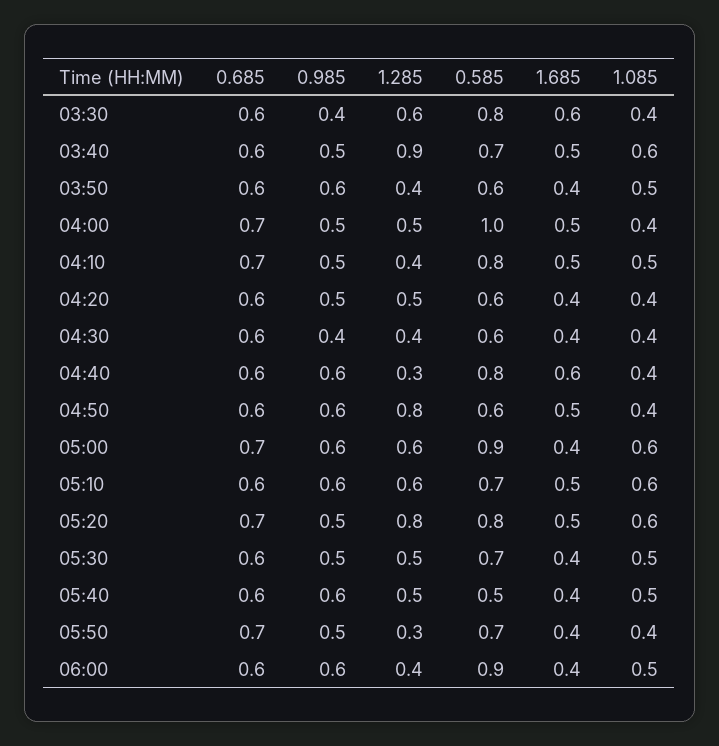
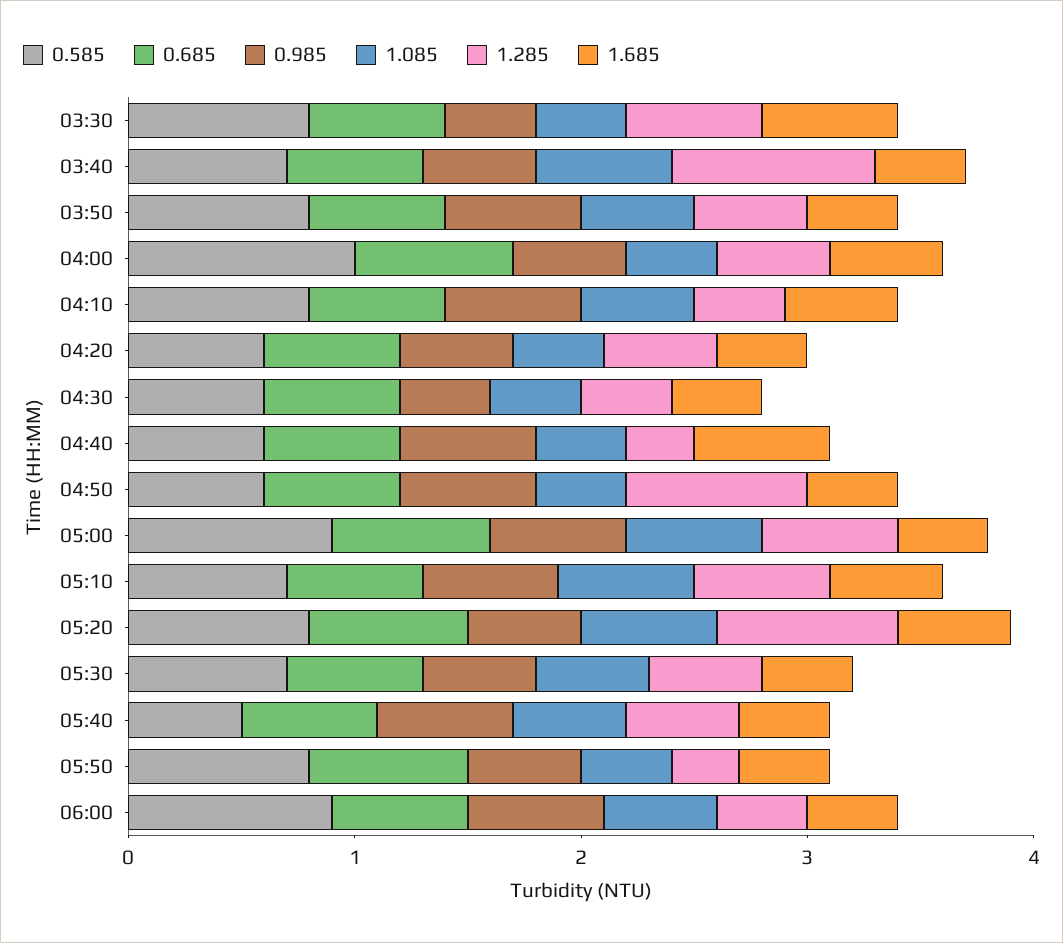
  {
    "0.685": {
      "03:30": 0.6,
      "03:40": 0.6,
      "03:50": 0.6,
      "04:00": 0.7,
-     "04:10": 0.7,
+     "04:10": 0.6,
      "04:20": 0.6,
      "04:30": 0.6,
      "04:40": 0.6,
      "04:50": 0.6,
      "05:00": 0.7,
      "05:10": 0.6,
      "05:20": 0.7,
      "05:30": 0.6,
      "05:40": 0.6,
      "05:50": 0.7,
      "06:00": 0.6
    },
    "0.985": {
      "03:30": 0.4,
      "03:40": 0.5,
      "03:50": 0.6,
      "04:00": 0.5,
-     "04:10": 0.5,
+     "04:10": 0.6,
      "04:20": 0.5,
      "04:30": 0.4,
      "04:40": 0.6,
      "04:50": 0.6,
      "05:00": 0.6,
      "05:10": 0.6,
      "05:20": 0.5,
      "05:30": 0.5,
      "05:40": 0.6,
      "05:50": 0.5,
      "06:00": 0.6
    },
    "1.285": {
      "03:30": 0.6,
      "03:40": 0.9,
-     "03:50": 0.4,
+     "03:50": 0.5,
      "04:00": 0.5,
      "04:10": 0.4,
      "04:20": 0.5,
      "04:30": 0.4,
      "04:40": 0.3,
      "04:50": 0.8,
      "05:00": 0.6,
      "05:10": 0.6,
      "05:20": 0.8,
      "05:30": 0.5,
      "05:40": 0.5,
      "05:50": 0.3,
      "06:00": 0.4
    },
    "0.585": {
      "03:30": 0.8,
      "03:40": 0.7,
-     "03:50": 0.6,
+     "03:50": 0.8,
      "04:00": 1,
      "04:10": 0.8,
      "04:20": 0.6,
      "04:30": 0.6,
-     "04:40": 0.8,
+     "04:40": 0.6,
      "04:50": 0.6,
      "05:00": 0.9,
      "05:10": 0.7,
      "05:20": 0.8,
      "05:30": 0.7,
      "05:40": 0.5,
-     "05:50": 0.7,
+     "05:50": 0.8,
      "06:00": 0.9
    },
    "1.685": {
      "03:30": 0.6,
-     "03:40": 0.5,
+     "03:40": 0.4,
      "03:50": 0.4,
      "04:00": 0.5,
      "04:10": 0.5,
      "04:20": 0.4,
      "04:30": 0.4,
      "04:40": 0.6,
-     "04:50": 0.5,
+     "04:50": 0.4,
      "05:00": 0.4,
      "05:10": 0.5,
      "05:20": 0.5,
      "05:30": 0.4,
      "05:40": 0.4,
      "05:50": 0.4,
      "06:00": 0.4
    },
    "1.085": {
      "03:30": 0.4,
      "03:40": 0.6,
      "03:50": 0.5,
      "04:00": 0.4,
      "04:10": 0.5,
      "04:20": 0.4,
      "04:30": 0.4,
      "04:40": 0.4,
      "04:50": 0.4,
      "05:00": 0.6,
      "05:10": 0.6,
      "05:20": 0.6,
      "05:30": 0.5,
      "05:40": 0.5,
      "05:50": 0.4,
      "06:00": 0.5
    }
  }

